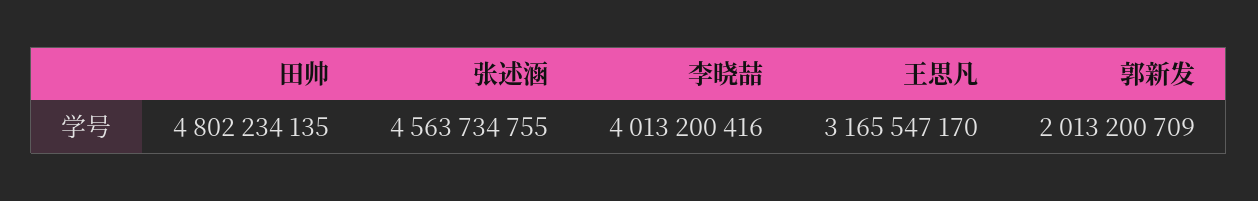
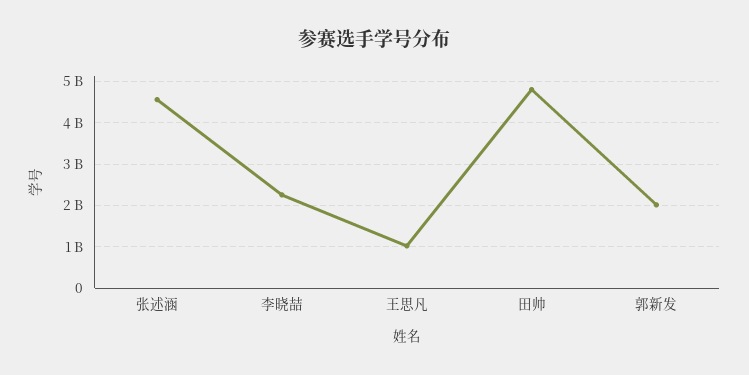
  {
    "田帅": 4802234135,
    "张述涵": 4563734755,
-   "李晓喆": 4013200416,
+   "李晓喆": 2200000000,
-   "王思凡": 3165547170,
+   "王思凡": 1000000000,
    "郭新发": 2013200709
  }

